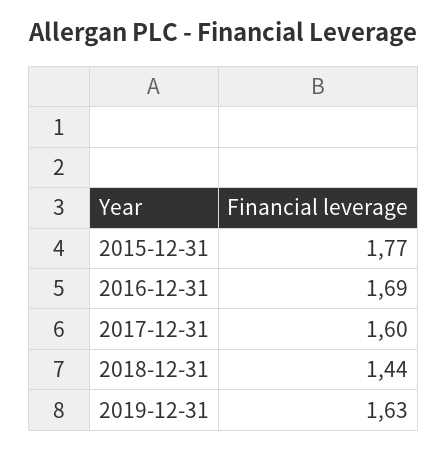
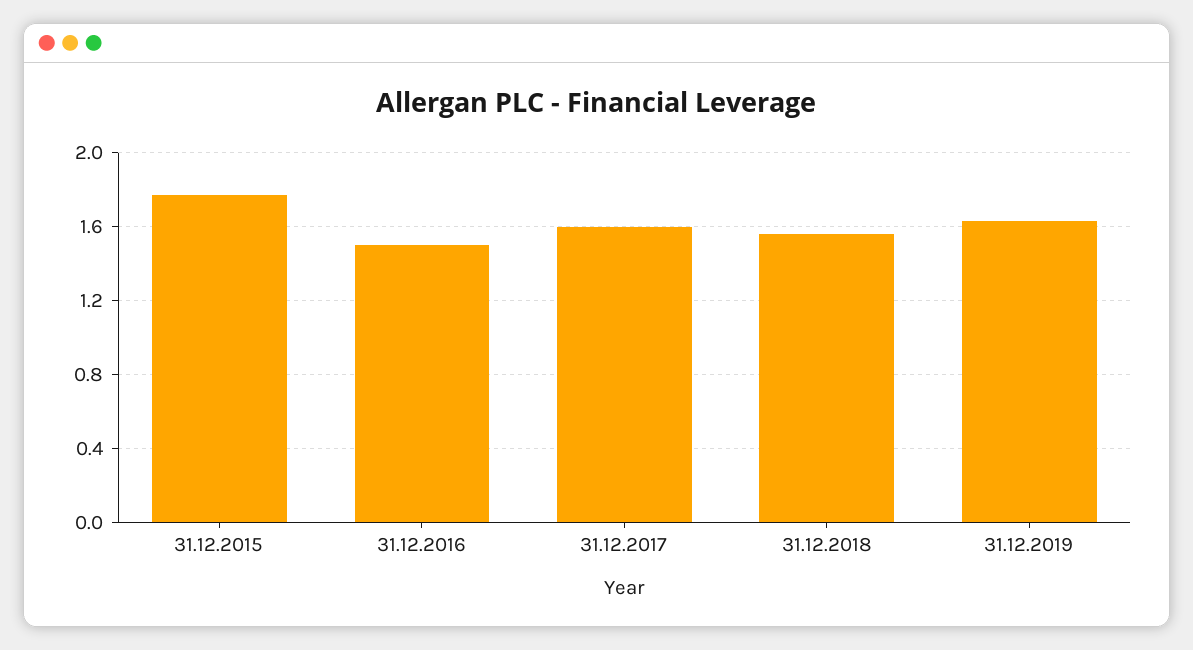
  {
    "2015-12-31": 1.77,
-   "2016-12-31": 1.69,
+   "2016-12-31": 1.5,
    "2017-12-31": 1.6,
-   "2018-12-31": 1.44,
+   "2018-12-31": 1.55,
    "2019-12-31": 1.63
  }

